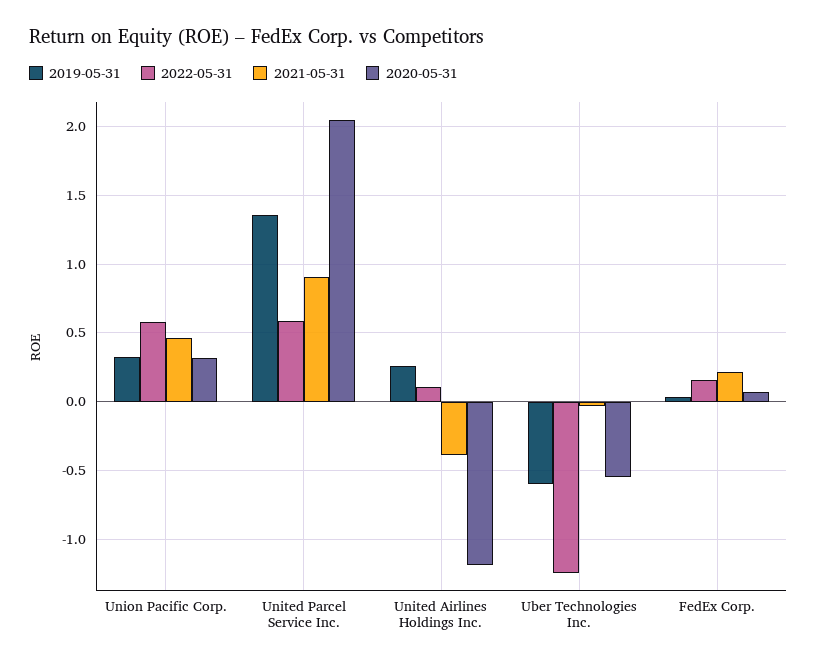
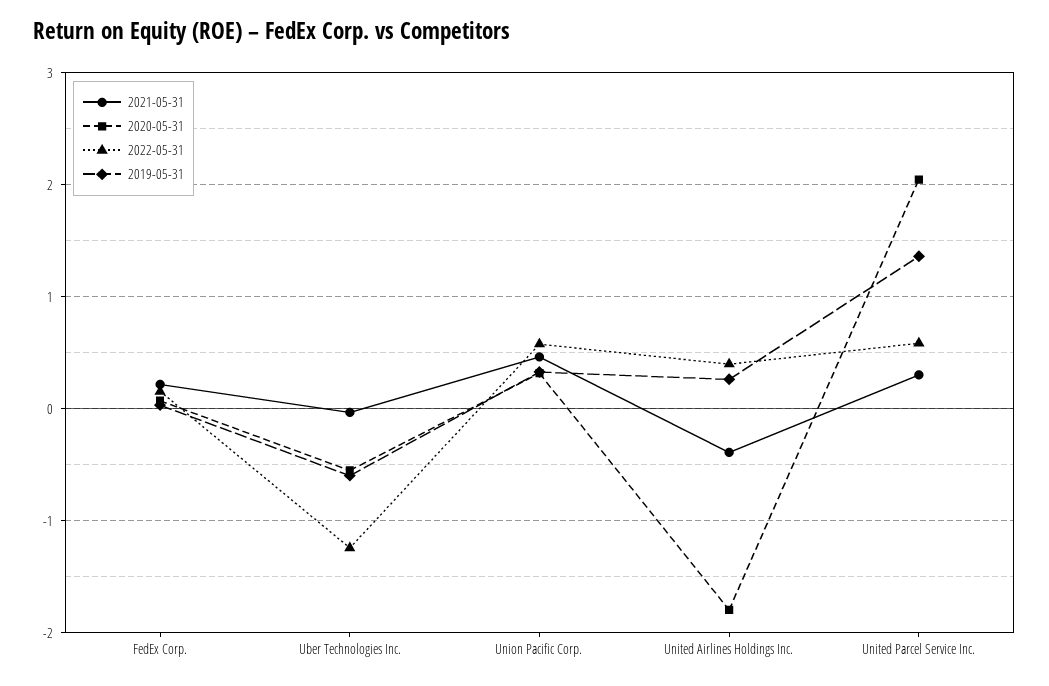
  {
    "2019-05-31": {
      "Union Pacific Corp.": 0.35,
      "United Parcel Service Inc.": 1.35,
      "United Airlines Holdings Inc.": 0.25,
      "Uber Technologies Inc.": -0.6,
      "FedEx Corp.": 0.05
    },
    "2022-05-31": {
      "Union Pacific Corp.": 0.6,
      "United Parcel Service Inc.": 0.6,
-     "United Airlines Holdings Inc.": 0.1,
+     "United Airlines Holdings Inc.": 0.4,
      "Uber Technologies Inc.": -1.25,
      "FedEx Corp.": 0.15
    },
    "2021-05-31": {
      "Union Pacific Corp.": 0.45,
-     "United Parcel Service Inc.": 0.9,
+     "United Parcel Service Inc.": 0.3,
      "United Airlines Holdings Inc.": -0.4,
      "Uber Technologies Inc.": -0.05,
      "FedEx Corp.": 0.2
    },
    "2020-05-31": {
      "Union Pacific Corp.": 0.3,
      "United Parcel Service Inc.": 2.05,
-     "United Airlines Holdings Inc.": -1.2,
+     "United Airlines Holdings Inc.": -1.8,
      "Uber Technologies Inc.": -0.55,
      "FedEx Corp.": 0.05
    }
  }

